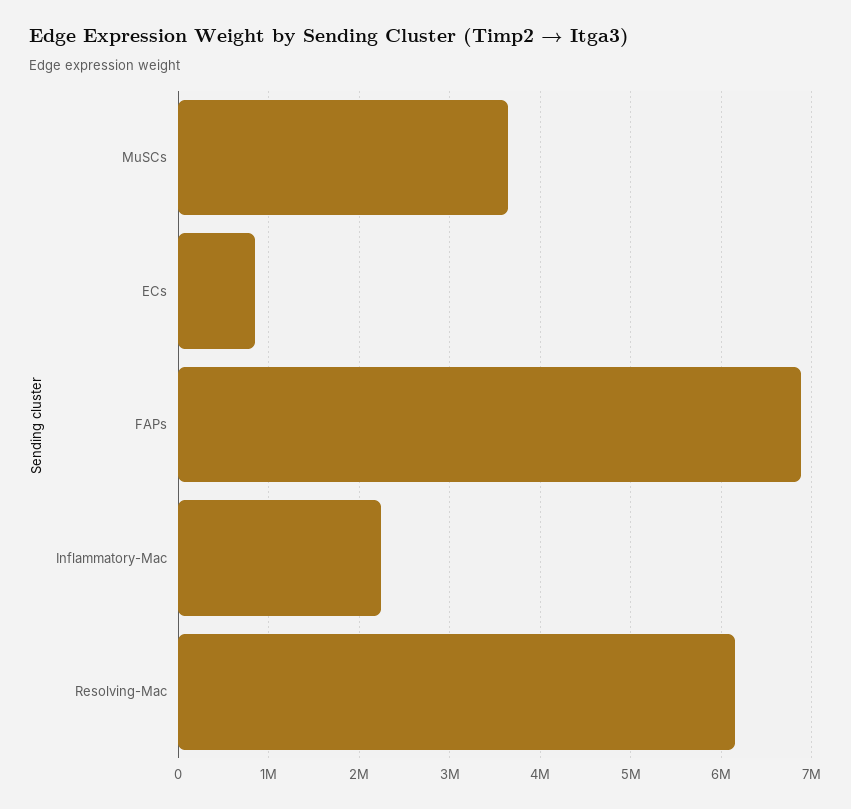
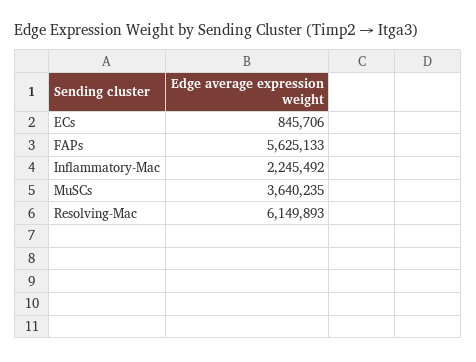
  {
    "MuSCs": 3640235,
    "ECs": 845706,
-   "FAPs": 6900000,
+   "FAPs": 5625133,
    "Inflammatory-Mac": 2245492,
    "Resolving-Mac": 6149893
  }

